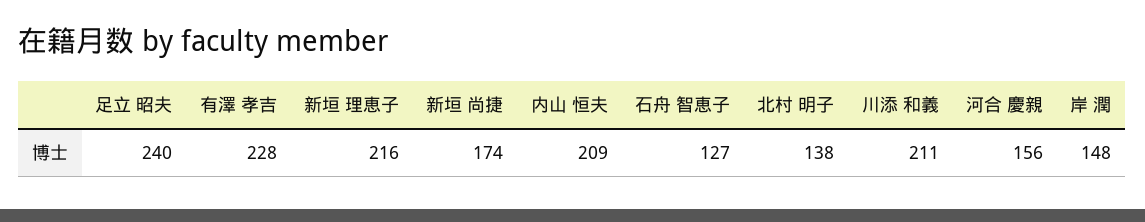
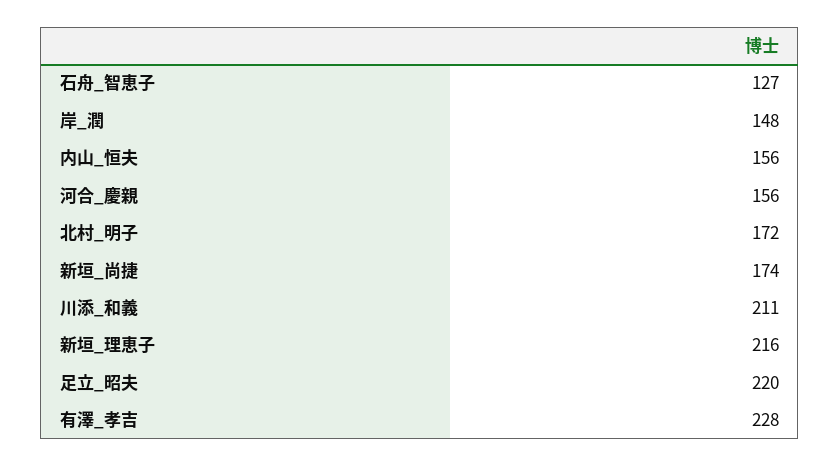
  {
-   "足立 昭夫": 240,
+   "足立 昭夫": 220,
    "有澤 孝吉": 228,
    "新垣 理恵子": 216,
    "新垣 尚捷": 174,
-   "内山 恒夫": 209,
+   "内山 恒夫": 156,
    "石舟 智恵子": 127,
-   "北村 明子": 138,
+   "北村 明子": 172,
    "川添 和義": 211,
    "河合 慶親": 156,
    "岸 潤": 148
  }

